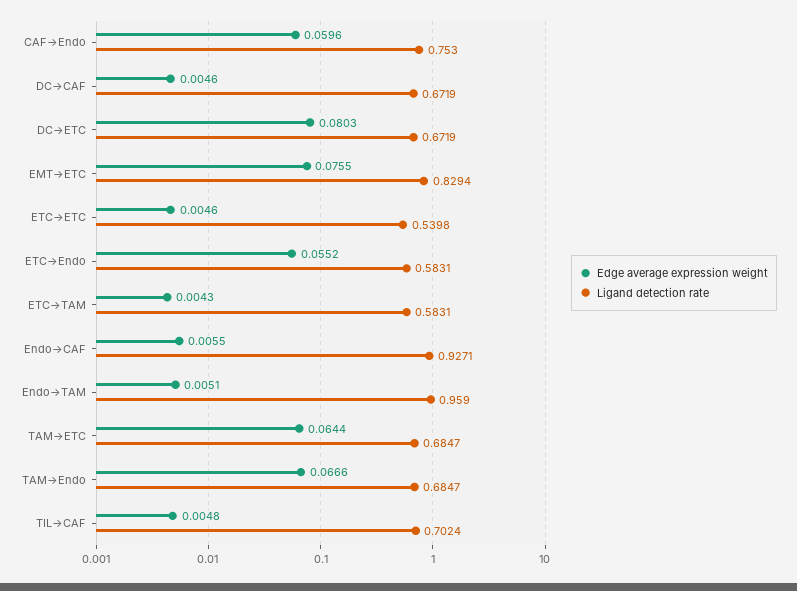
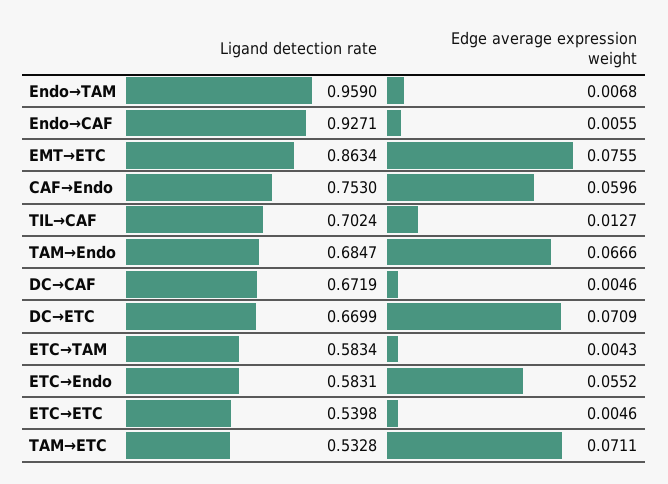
  {
    "Edge average expression weight": {
      "CAF→Endo": 0.0596,
      "DC→CAF": 0.0046,
-     "DC→ETC": 0.0803,
+     "DC→ETC": 0.0709,
      "EMT→ETC": 0.0755,
      "ETC→ETC": 0.0046,
      "ETC→Endo": 0.0552,
      "ETC→TAM": 0.0043,
      "Endo→CAF": 0.0055,
-     "Endo→TAM": 0.0051,
+     "Endo→TAM": 0.0068,
-     "TAM→ETC": 0.0644,
+     "TAM→ETC": 0.0711,
      "TAM→Endo": 0.0666,
-     "TIL→CAF": 0.0048
+     "TIL→CAF": 0.0127
    },
    "Ligand detection rate": {
      "CAF→Endo": 0.753,
      "DC→CAF": 0.6719,
-     "DC→ETC": 0.6719,
+     "DC→ETC": 0.6699,
-     "EMT→ETC": 0.8294,
+     "EMT→ETC": 0.8634,
      "ETC→ETC": 0.5398,
      "ETC→Endo": 0.5831,
-     "ETC→TAM": 0.5831,
+     "ETC→TAM": 0.5834,
      "Endo→CAF": 0.9271,
      "Endo→TAM": 0.959,
-     "TAM→ETC": 0.6847,
+     "TAM→ETC": 0.5328,
      "TAM→Endo": 0.6847,
      "TIL→CAF": 0.7024
    }
  }

